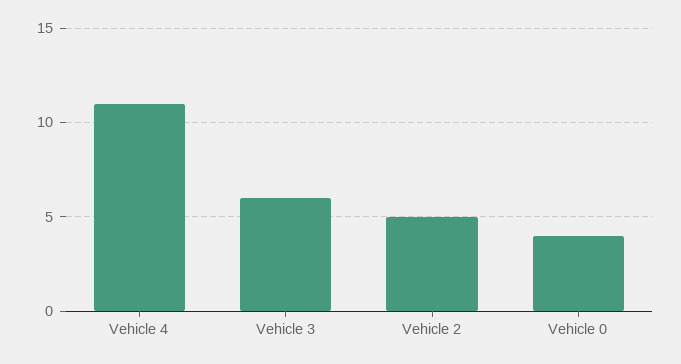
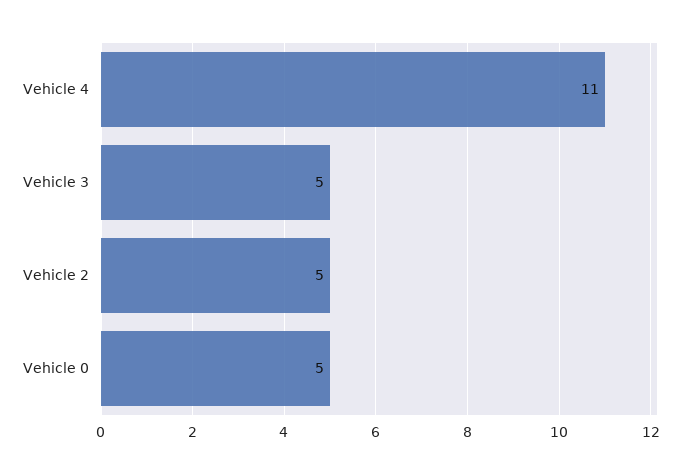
  {
    "Vehicle 4": 11,
-   "Vehicle 3": 6,
+   "Vehicle 3": 5,
    "Vehicle 2": 5,
-   "Vehicle 0": 4
+   "Vehicle 0": 5
  }

